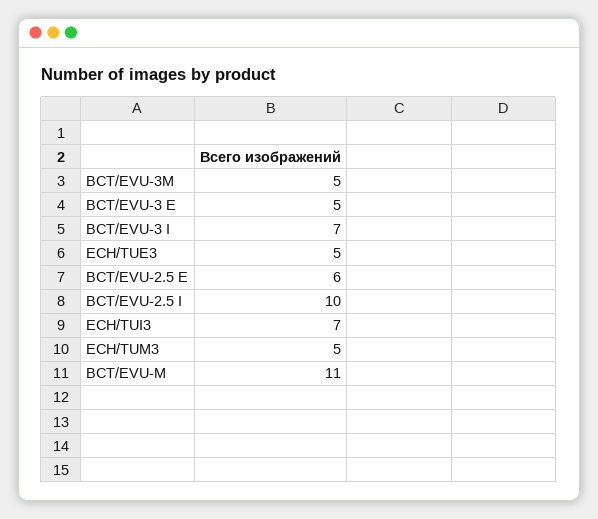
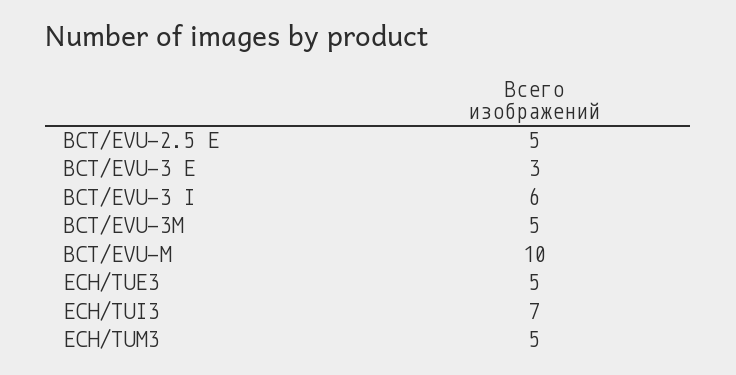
  {
    "BCT/EVU-3M": 5,
-   "BCT/EVU-3 E": 5,
+   "BCT/EVU-3 E": 3,
-   "BCT/EVU-3 I": 7,
+   "BCT/EVU-3 I": 6,
    "ECH/TUE3": 5,
-   "BCT/EVU-2.5 E": 6,
+   "BCT/EVU-2.5 E": 5,
-   "BCT/EVU-2.5 I": 10,
    "ECH/TUI3": 7,
    "ECH/TUM3": 5,
-   "BCT/EVU-M": 11
+   "BCT/EVU-M": 10
  }

